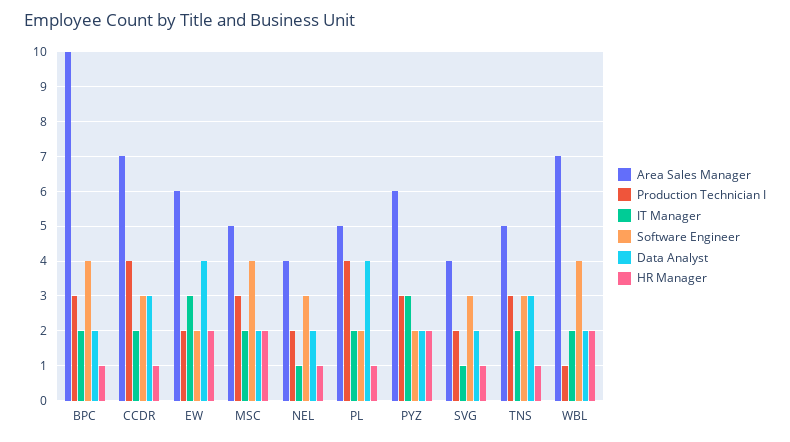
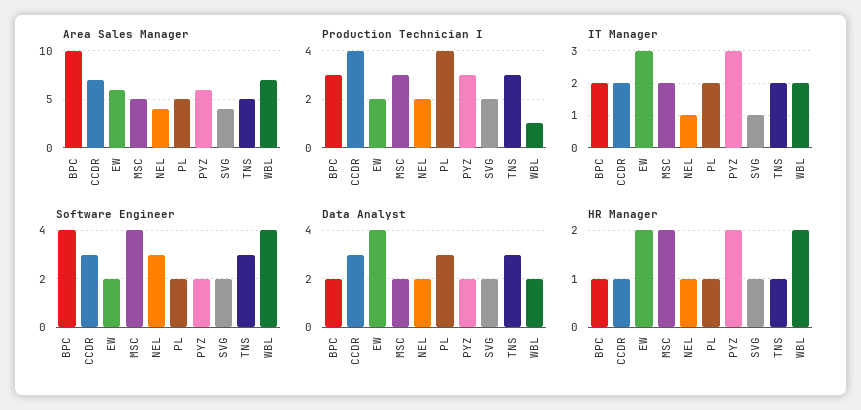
  {
    "Area Sales Manager": {
      "BPC": 10,
      "CCDR": 7,
      "EW": 6,
      "MSC": 5,
      "NEL": 4,
      "PL": 5,
      "PYZ": 6,
      "SVG": 4,
      "TNS": 5,
      "WBL": 7
    },
    "Production Technician I": {
      "BPC": 3,
      "CCDR": 4,
      "EW": 2,
      "MSC": 3,
      "NEL": 2,
      "PL": 4,
      "PYZ": 3,
      "SVG": 2,
      "TNS": 3,
      "WBL": 1
    },
    "IT Manager": {
      "BPC": 2,
      "CCDR": 2,
      "EW": 3,
      "MSC": 2,
      "NEL": 1,
      "PL": 2,
      "PYZ": 3,
      "SVG": 1,
      "TNS": 2,
      "WBL": 2
    },
    "Software Engineer": {
      "BPC": 4,
      "CCDR": 3,
      "EW": 2,
      "MSC": 4,
      "NEL": 3,
      "PL": 2,
      "PYZ": 2,
-     "SVG": 3,
+     "SVG": 2,
      "TNS": 3,
      "WBL": 4
    },
    "Data Analyst": {
      "BPC": 2,
      "CCDR": 3,
      "EW": 4,
      "MSC": 2,
      "NEL": 2,
-     "PL": 4,
+     "PL": 3,
      "PYZ": 2,
      "SVG": 2,
      "TNS": 3,
      "WBL": 2
    },
    "HR Manager": {
      "BPC": 1,
      "CCDR": 1,
      "EW": 2,
      "MSC": 2,
      "NEL": 1,
      "PL": 1,
      "PYZ": 2,
      "SVG": 1,
      "TNS": 1,
      "WBL": 2
    }
  }

